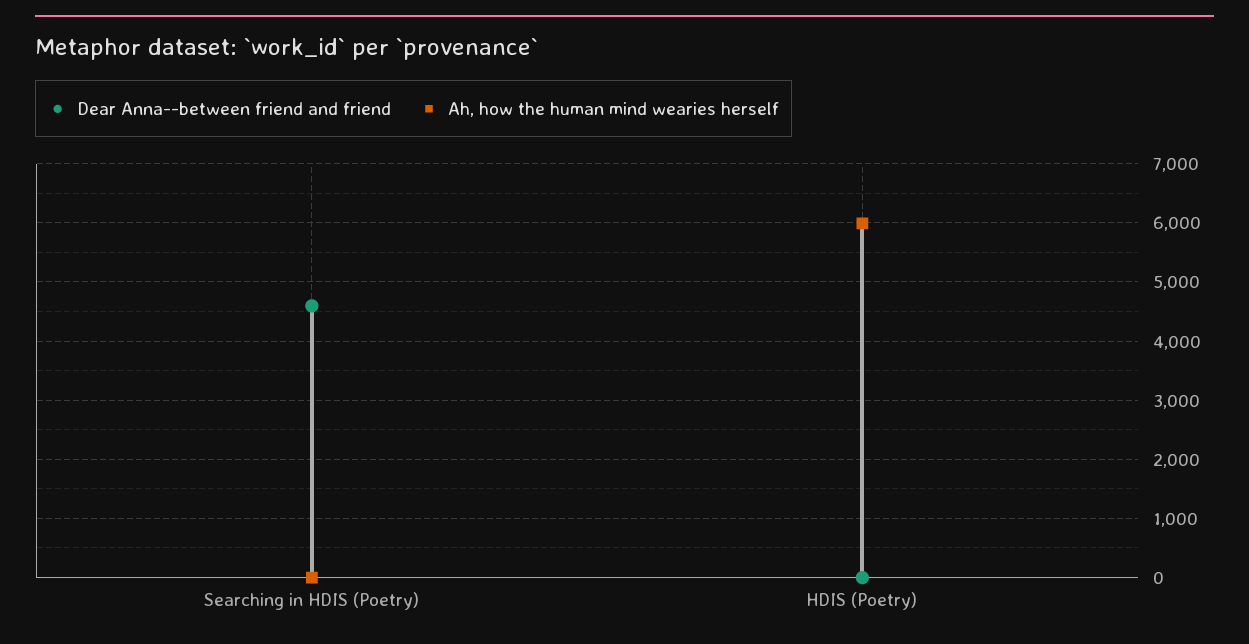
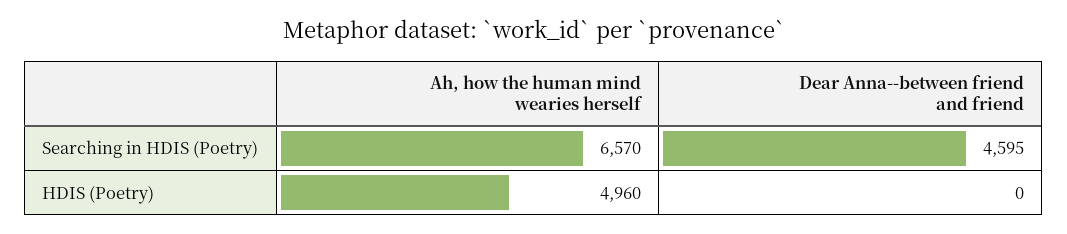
  {
    "Dear Anna--between friend and friend": {
      "Searching in HDIS (Poetry)": 4595,
      "HDIS (Poetry)": 0
    },
    "Ah, how the human mind wearies herself": {
-     "Searching in HDIS (Poetry)": 0,
+     "Searching in HDIS (Poetry)": 6570,
-     "HDIS (Poetry)": 6000
+     "HDIS (Poetry)": 4960
    }
  }

